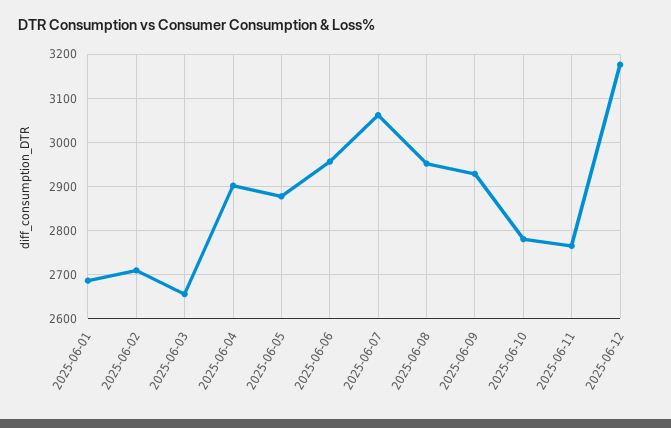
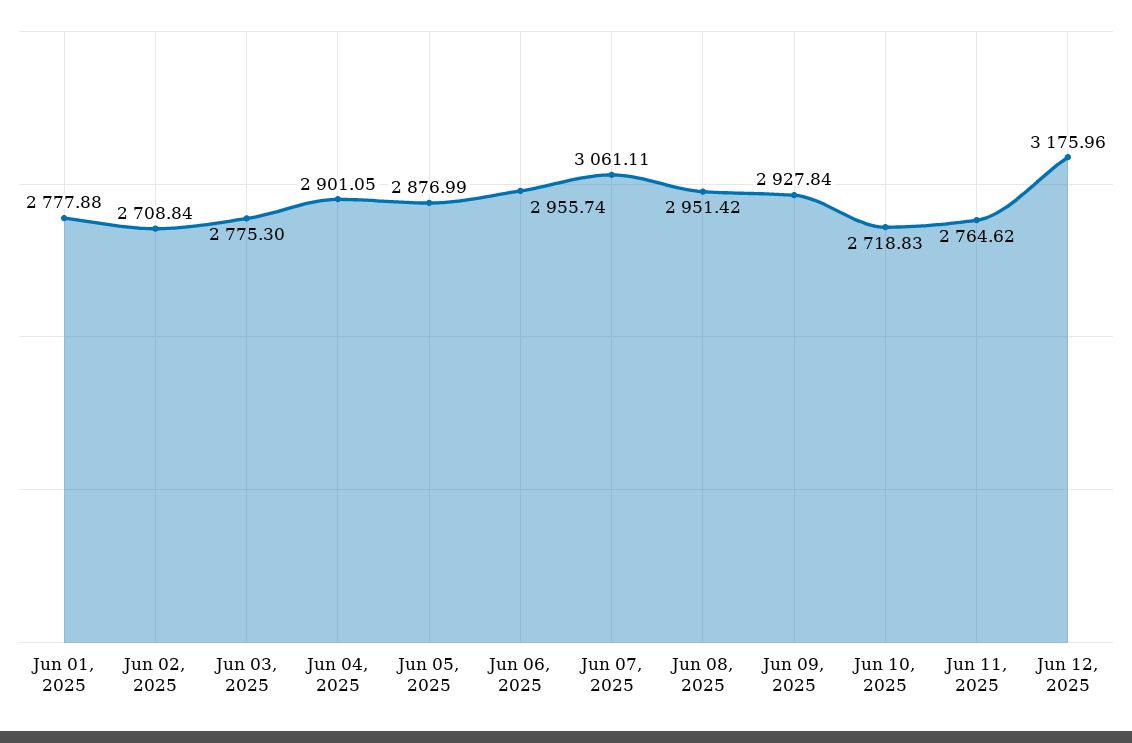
  {
-   "2025-06-01": 2680,
+   "2025-06-01": 2777.88,
    "2025-06-02": 2708.84,
-   "2025-06-03": 2660,
+   "2025-06-03": 2775.3,
    "2025-06-04": 2901.05,
    "2025-06-05": 2876.99,
    "2025-06-06": 2955.74,
    "2025-06-07": 3061.11,
    "2025-06-08": 2951.42,
    "2025-06-09": 2927.84,
-   "2025-06-10": 2780,
+   "2025-06-10": 2718.83,
    "2025-06-11": 2764.62,
    "2025-06-12": 3175.96
  }

